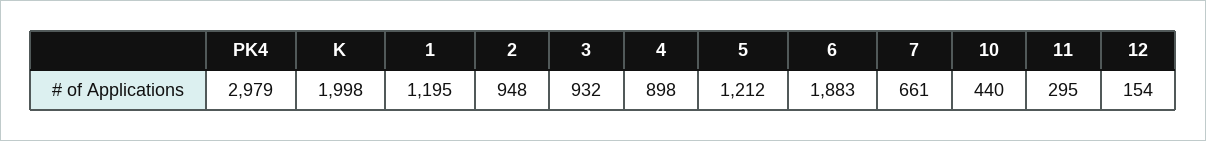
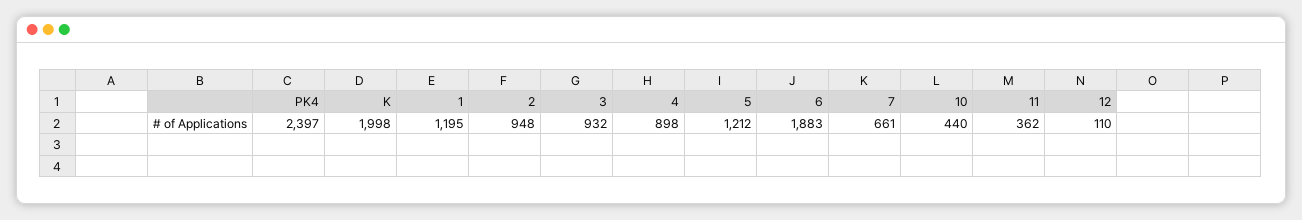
  {
-   "PK4": 2979,
+   "PK4": 2397,
    "K": 1998,
    "1": 1195,
    "2": 948,
    "3": 932,
    "4": 898,
    "5": 1212,
    "6": 1883,
    "7": 661,
    "10": 440,
-   "11": 295,
+   "11": 362,
-   "12": 154
+   "12": 110
  }

